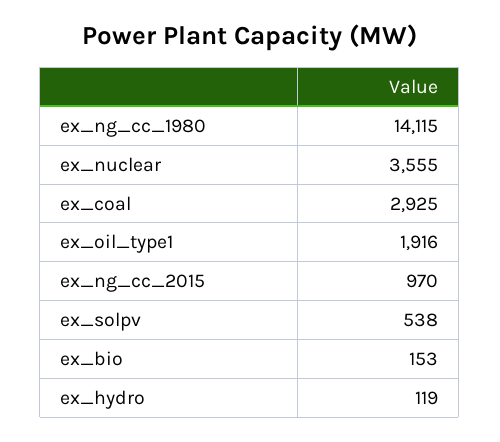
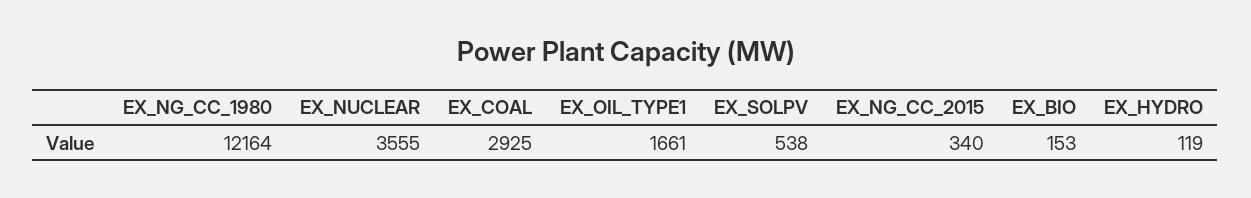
  {
-   "ex_ng_cc_1980": 14115,
+   "ex_ng_cc_1980": 12164,
    "ex_nuclear": 3555,
    "ex_coal": 2925,
-   "ex_oil_type1": 1916,
+   "ex_oil_type1": 1661,
-   "ex_ng_cc_2015": 970,
+   "ex_ng_cc_2015": 340,
    "ex_solpv": 538,
    "ex_bio": 153,
    "ex_hydro": 119
  }

